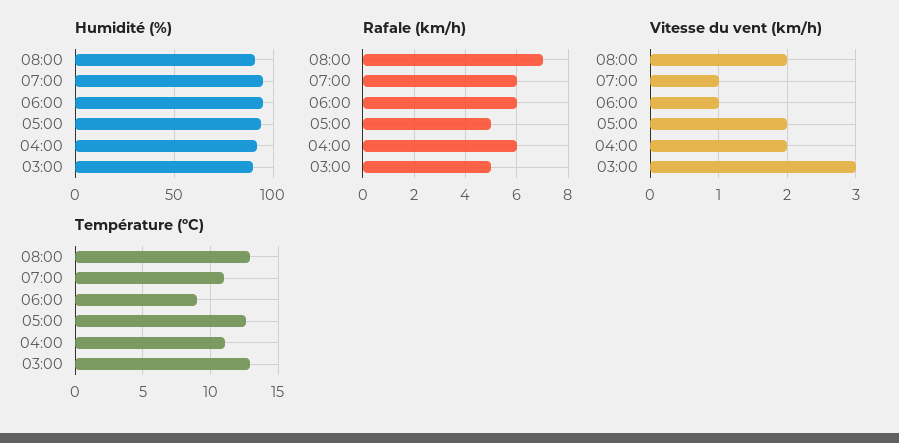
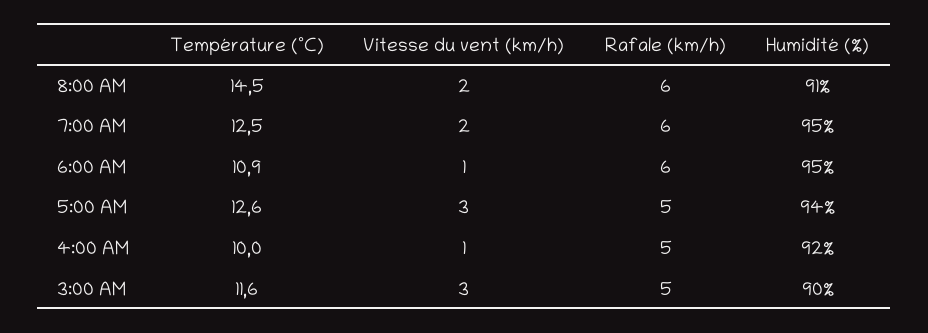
  {
    "Humidité (%)": {
      "08:00": 91,
      "07:00": 95,
      "06:00": 95,
      "05:00": 94,
      "04:00": 92,
      "03:00": 90
    },
    "Rafale (km/h)": {
-     "08:00": 7,
+     "08:00": 6,
      "07:00": 6,
      "06:00": 6,
      "05:00": 5,
-     "04:00": 6,
+     "04:00": 5,
      "03:00": 5
    },
    "Vitesse du vent (km/h)": {
      "08:00": 2,
-     "07:00": 1,
+     "07:00": 2,
      "06:00": 1,
-     "05:00": 2,
+     "05:00": 3,
-     "04:00": 2,
+     "04:00": 1,
      "03:00": 3
    },
    "Température (ºC)": {
-     "08:00": 13,
+     "08:00": 14.5,
-     "07:00": 11,
+     "07:00": 12.5,
-     "06:00": 9,
+     "06:00": 10.9,
      "05:00": 12.6,
-     "04:00": 11,
+     "04:00": 10,
-     "03:00": 13
+     "03:00": 11.6
    }
  }

